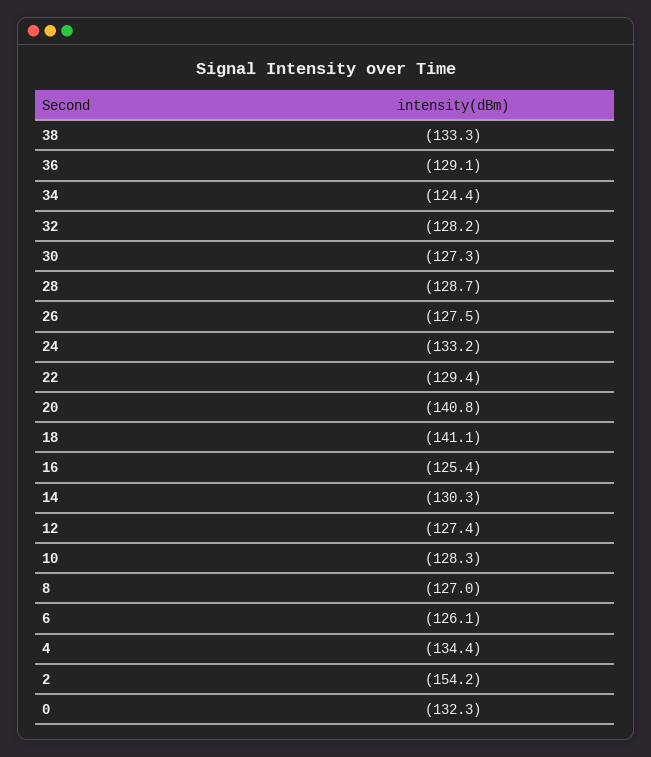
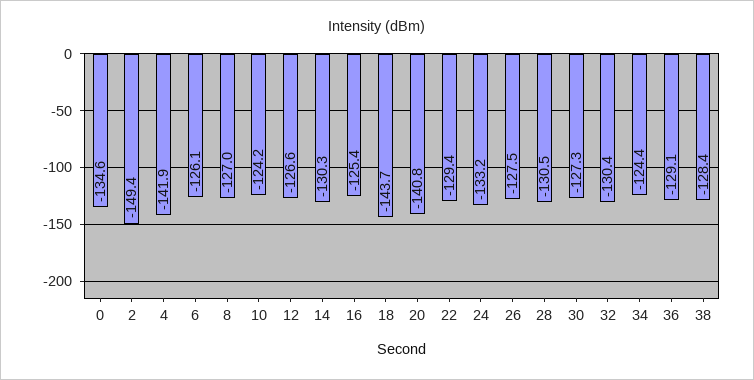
  {
-   "38": -133.3,
+   "38": -128.4,
    "36": -129.1,
    "34": -124.4,
-   "32": -128.2,
+   "32": -130.4,
    "30": -127.3,
-   "28": -128.7,
+   "28": -130.5,
    "26": -127.5,
    "24": -133.2,
    "22": -129.4,
    "20": -140.8,
-   "18": -141.1,
+   "18": -143.7,
    "16": -125.4,
    "14": -130.3,
-   "12": -127.4,
+   "12": -126.6,
-   "10": -128.3,
+   "10": -124.2,
    "8": -127,
    "6": -126.1,
-   "4": -134.4,
+   "4": -141.9,
-   "2": -154.2,
+   "2": -149.4,
-   "0": -132.3
+   "0": -134.6
  }

